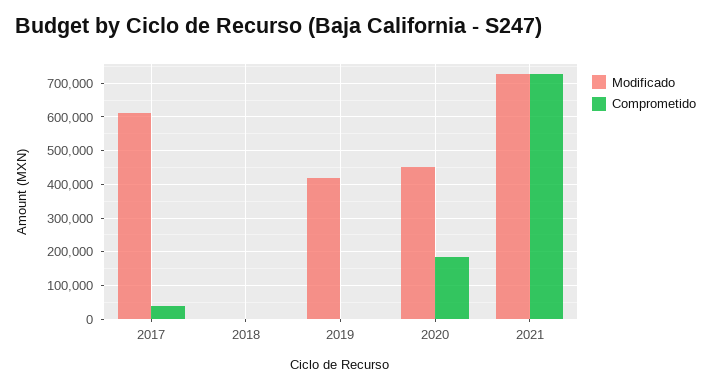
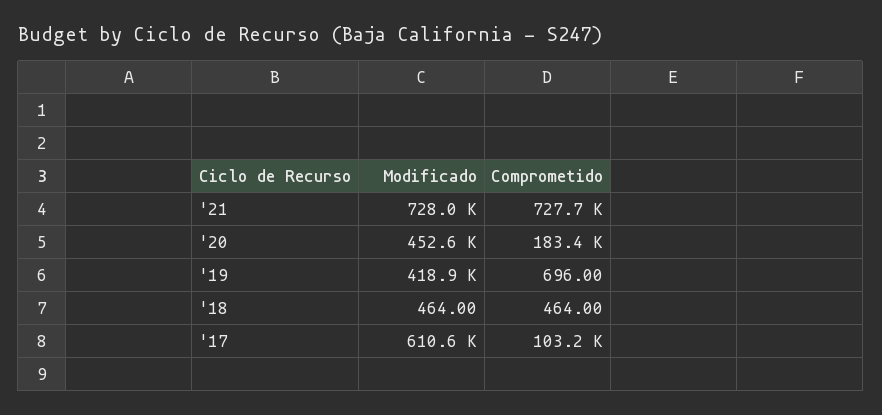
  {
    "Modificado": {
      "2017": 610600,
      "2018": 464,
      "2019": 418900,
      "2020": 452600,
      "2021": 728000
    },
    "Comprometido": {
-     "2017": 40000,
+     "2017": 103200,
      "2018": 464,
      "2019": 696,
      "2020": 183400,
      "2021": 727700
    }
  }

